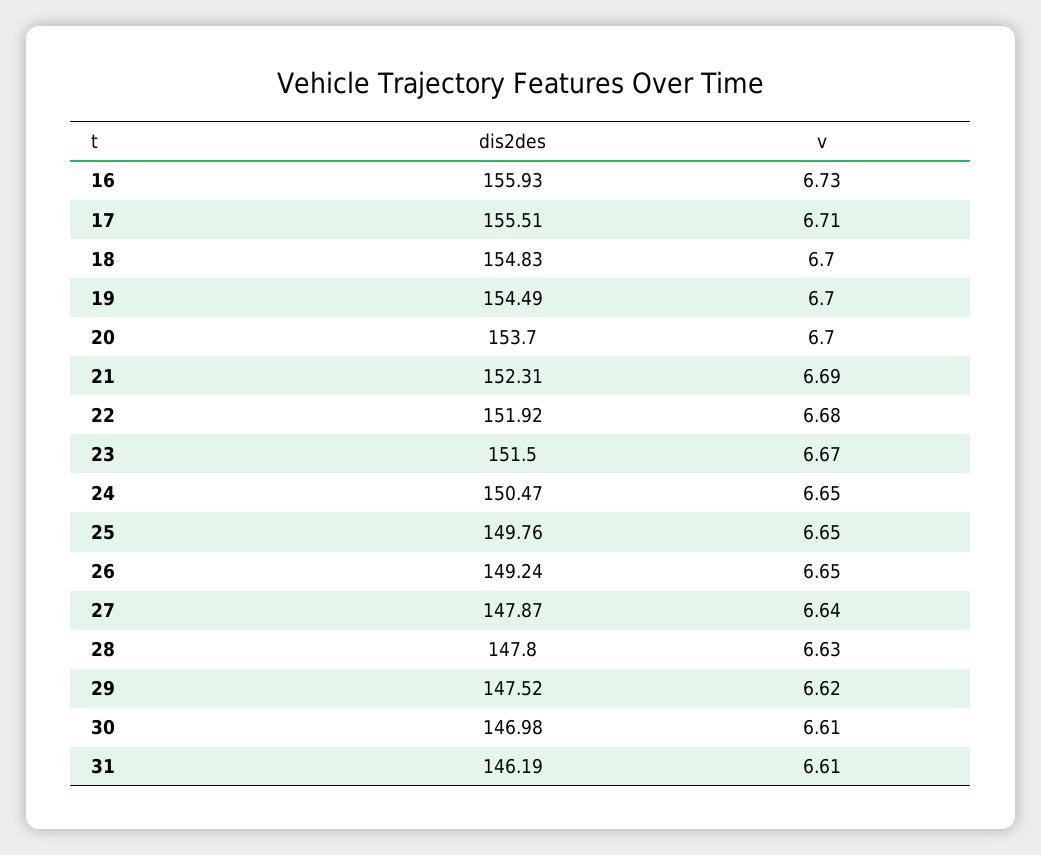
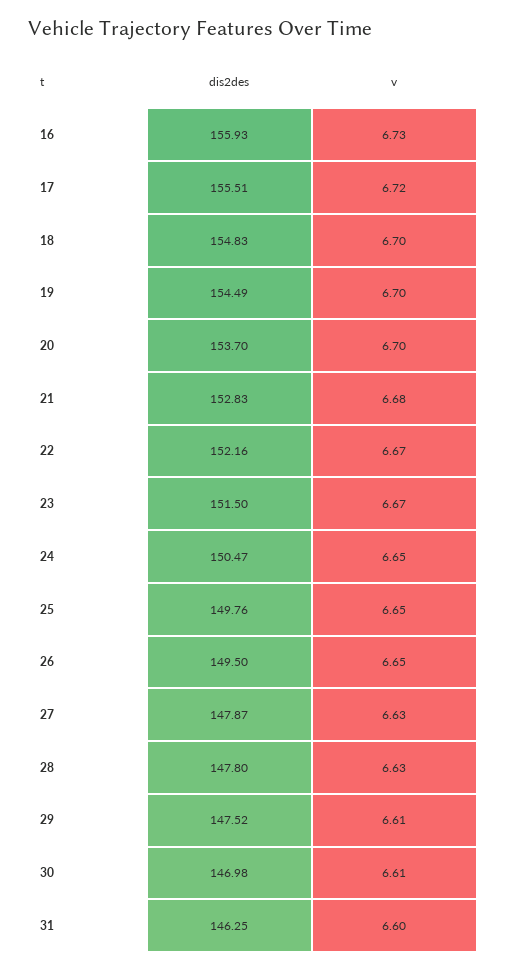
  {
    "dis2des": {
      "16": 155.93,
      "17": 155.51,
      "18": 154.83,
      "19": 154.49,
      "20": 153.7,
-     "21": 152.31,
+     "21": 152.83,
-     "22": 151.92,
+     "22": 152.16,
      "23": 151.5,
      "24": 150.47,
      "25": 149.76,
-     "26": 149.24,
+     "26": 149.5,
      "27": 147.87,
      "28": 147.8,
      "29": 147.52,
      "30": 146.98,
-     "31": 146.19
+     "31": 146.25
    },
    "v": {
      "16": 6.73,
-     "17": 6.71,
+     "17": 6.72,
      "18": 6.7,
      "19": 6.7,
      "20": 6.7,
-     "21": 6.69,
+     "21": 6.68,
-     "22": 6.68,
+     "22": 6.67,
      "23": 6.67,
      "24": 6.65,
      "25": 6.65,
      "26": 6.65,
-     "27": 6.64,
+     "27": 6.63,
      "28": 6.63,
-     "29": 6.62,
+     "29": 6.61,
      "30": 6.61,
-     "31": 6.61
+     "31": 6.6
    }
  }

